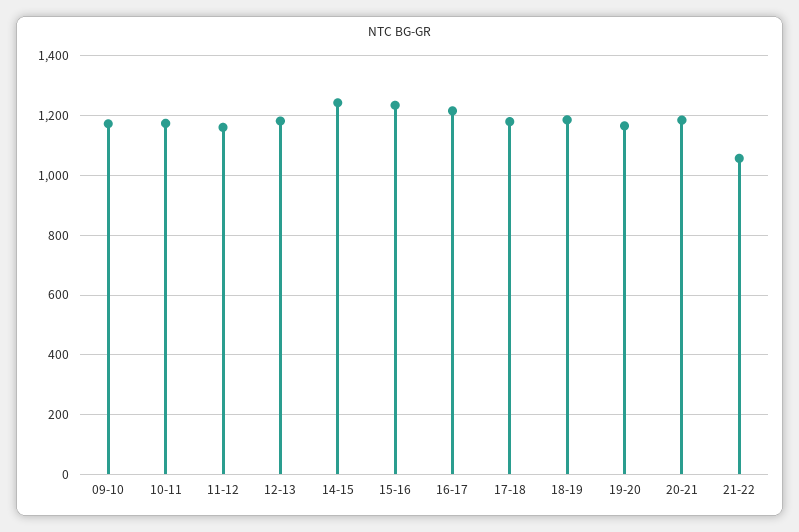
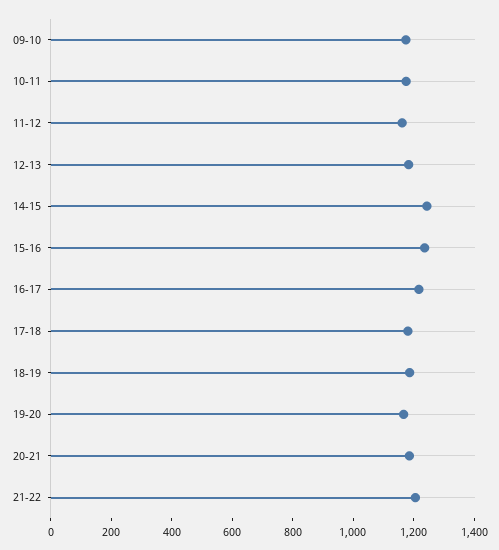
  {
    "09-10": 1175,
    "10-11": 1175,
    "11-12": 1150,
    "12-13": 1175,
    "14-15": 1250,
    "15-16": 1225,
    "16-17": 1225,
    "17-18": 1175,
    "18-19": 1175,
    "19-20": 1175,
    "20-21": 1175,
-   "21-22": 1050
+   "21-22": 1200
  }

